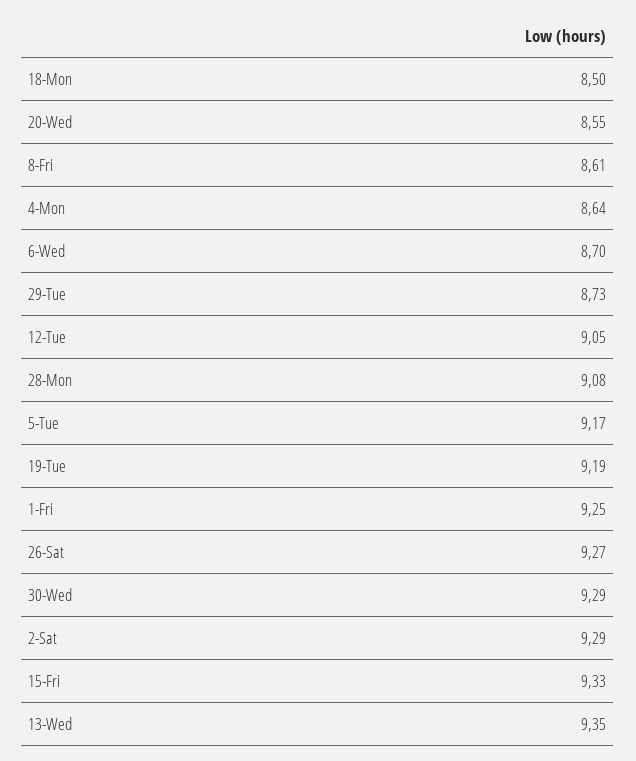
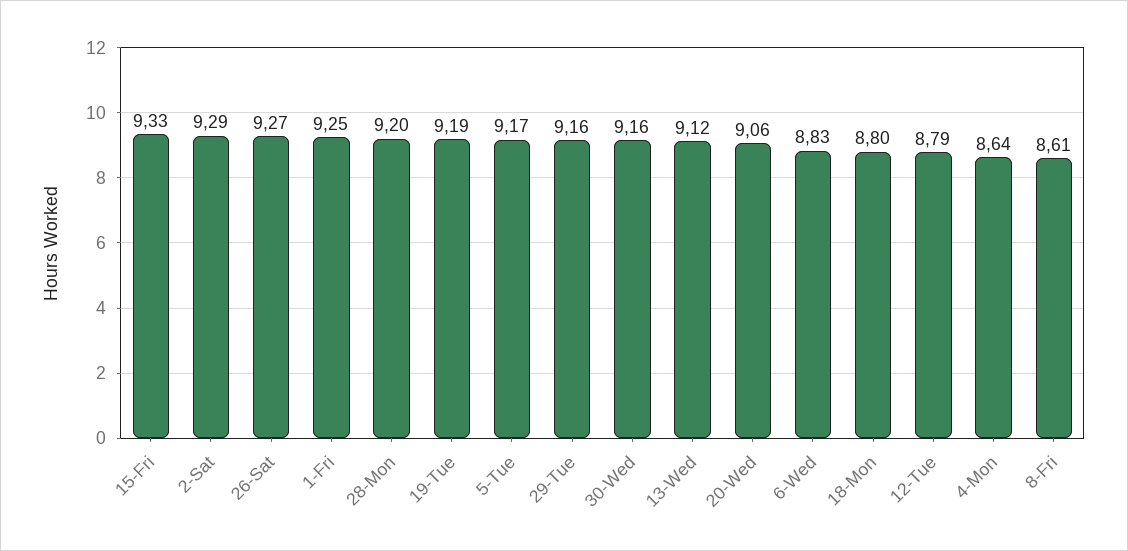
  {
-   "18-Mon": 8.5,
+   "18-Mon": 8.8,
-   "20-Wed": 8.55,
+   "20-Wed": 9.06,
    "8-Fri": 8.61,
    "4-Mon": 8.64,
-   "6-Wed": 8.7,
+   "6-Wed": 8.83,
-   "29-Tue": 8.73,
+   "29-Tue": 9.16,
-   "12-Tue": 9.05,
+   "12-Tue": 8.79,
-   "28-Mon": 9.08,
+   "28-Mon": 9.2,
    "5-Tue": 9.17,
    "19-Tue": 9.19,
    "1-Fri": 9.25,
    "26-Sat": 9.27,
-   "30-Wed": 9.29,
+   "30-Wed": 9.16,
    "2-Sat": 9.29,
    "15-Fri": 9.33,
-   "13-Wed": 9.35
+   "13-Wed": 9.12
  }

